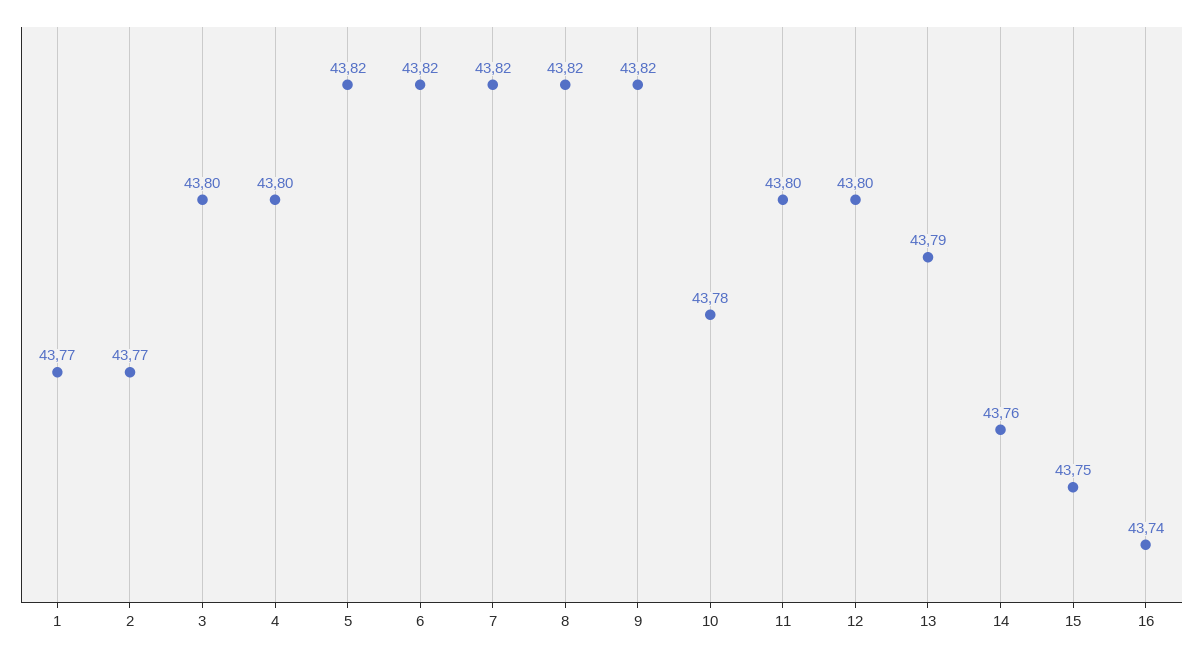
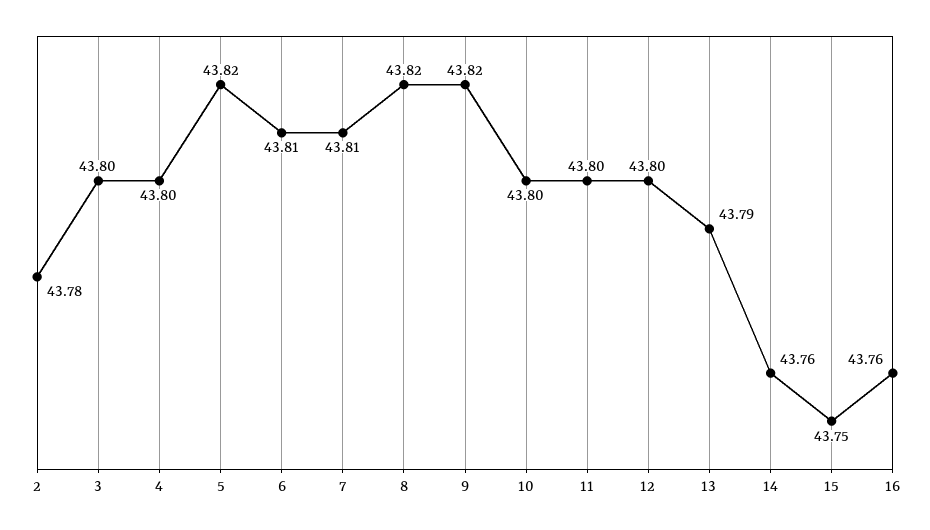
  {
-   "1": 43.77,
-   "2": 43.77,
+   "2": 43.78,
    "3": 43.8,
    "4": 43.8,
    "5": 43.82,
-   "6": 43.82,
+   "6": 43.81,
-   "7": 43.82,
+   "7": 43.81,
    "8": 43.82,
    "9": 43.82,
-   "10": 43.78,
+   "10": 43.8,
    "11": 43.8,
    "12": 43.8,
    "13": 43.79,
    "14": 43.76,
    "15": 43.75,
-   "16": 43.74
+   "16": 43.76
  }

